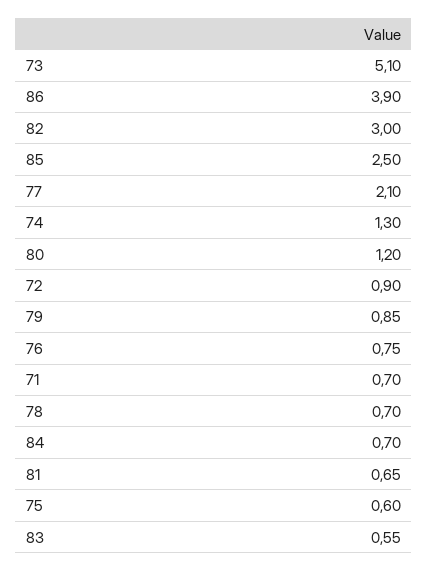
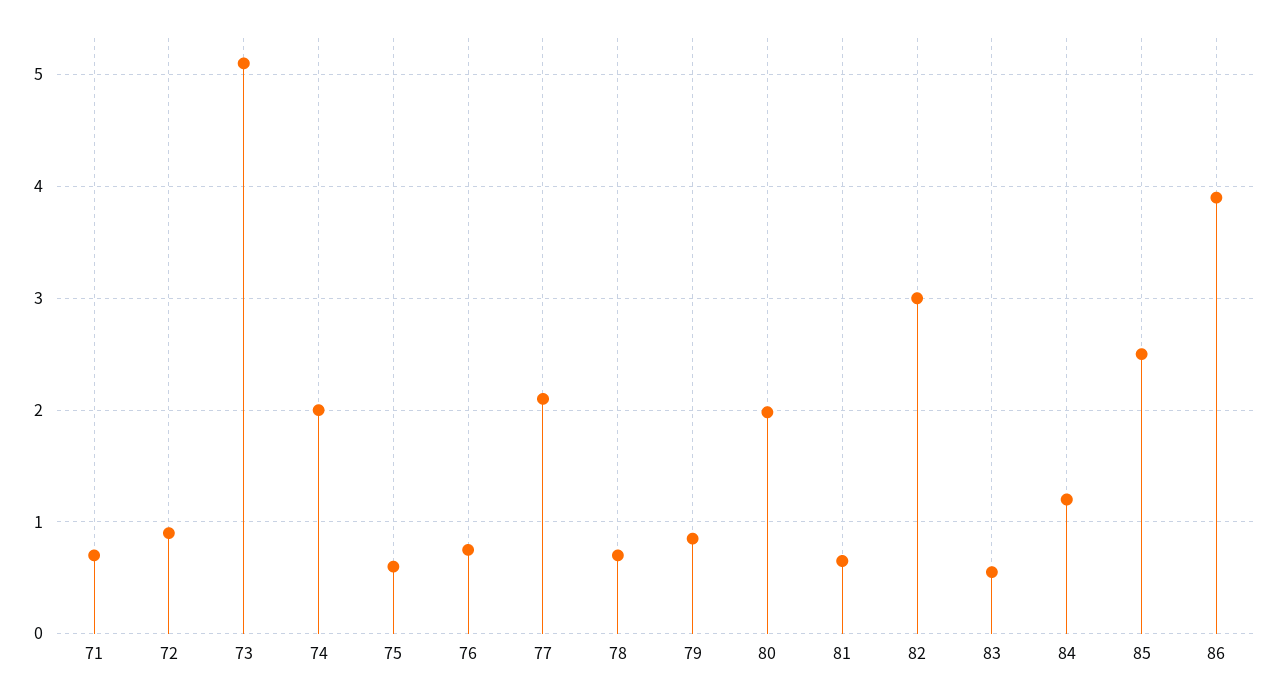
  {
    "73": 5.1,
    "86": 3.9,
    "82": 3,
    "85": 2.5,
    "77": 2.1,
-   "74": 1.3,
+   "74": 2,
-   "80": 1.2,
+   "80": 2,
    "72": 0.9,
    "79": 0.85,
    "76": 0.75,
    "71": 0.7,
    "78": 0.7,
-   "84": 0.7,
+   "84": 1.2,
    "81": 0.65,
    "75": 0.6,
    "83": 0.55
  }

